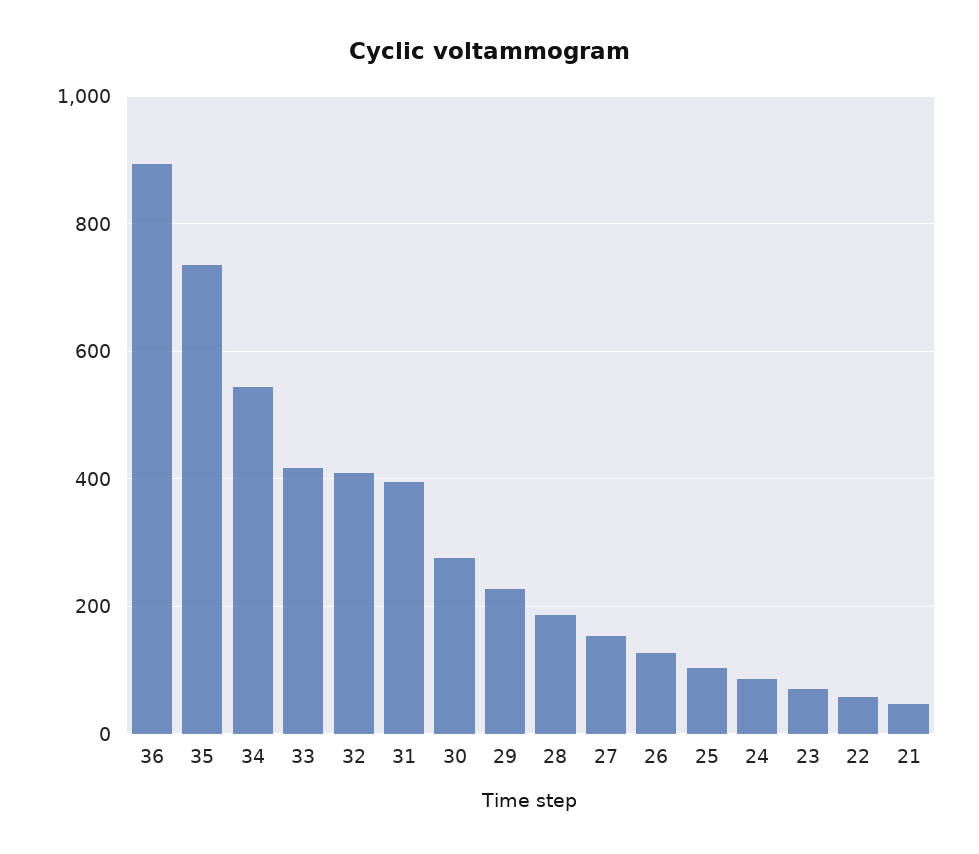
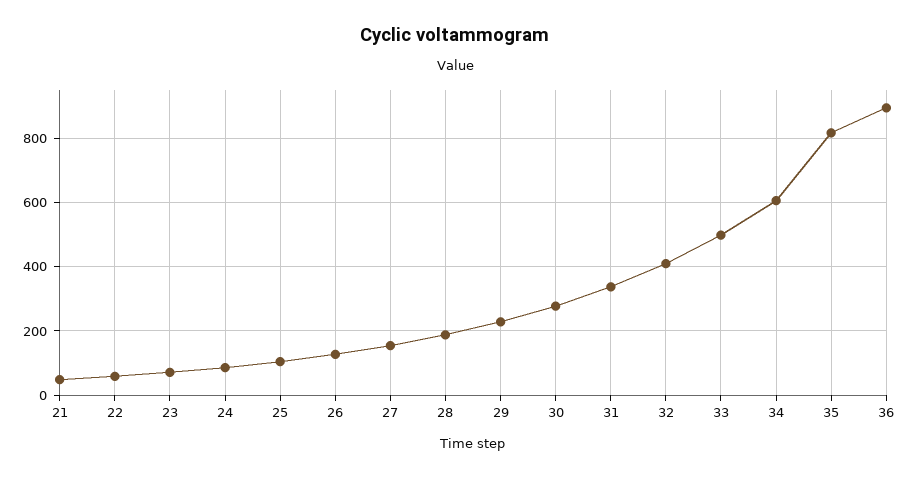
  {
    "36": 900,
-   "35": 740,
+   "35": 820,
-   "34": 540,
+   "34": 600,
-   "33": 420,
+   "33": 500,
    "32": 400,
-   "31": 400,
+   "31": 340,
    "30": 280,
    "29": 220,
    "28": 180,
    "27": 160,
    "26": 120,
    "25": 100,
    "24": 80,
    "23": 80,
    "22": 60,
    "21": 40
  }

